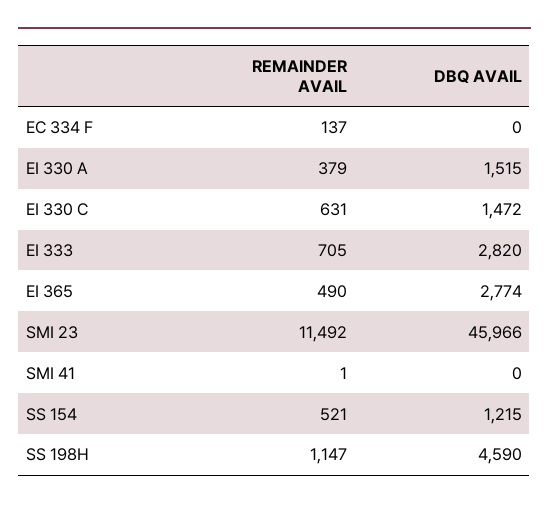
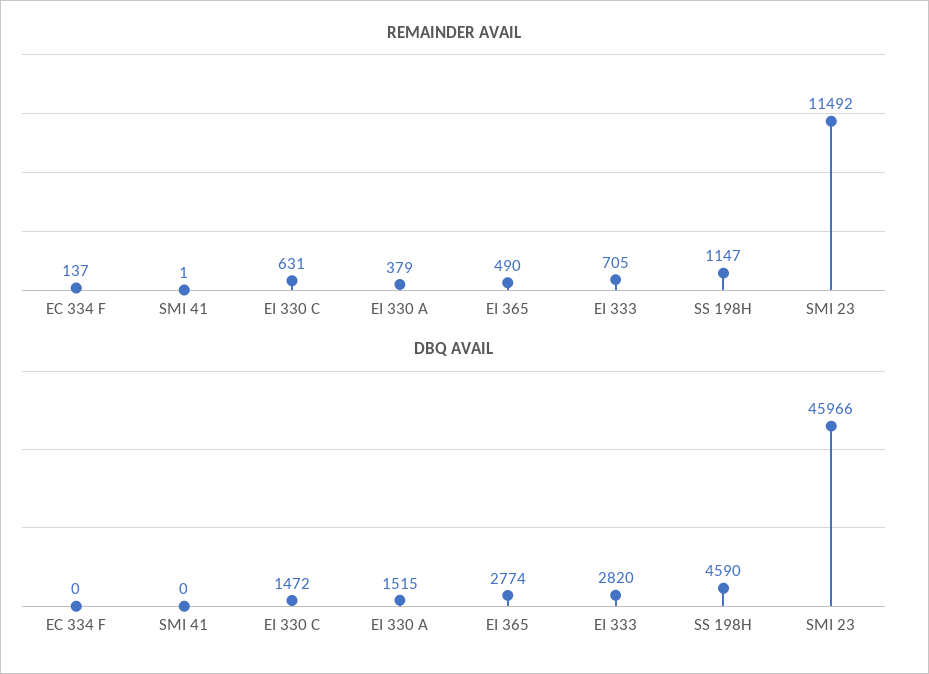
  {
    "REMAINDER AVAIL": {
      "EC 334 F": 137,
      "EI 330 A": 379,
      "EI 330 C": 631,
      "EI 333": 705,
      "EI 365": 490,
      "SMI 23": 11492,
      "SMI 41": 1,
-     "SS 154": 521,
      "SS 198H": 1147
    },
    "DBQ AVAIL": {
      "EC 334 F": 0,
      "EI 330 A": 1515,
      "EI 330 C": 1472,
      "EI 333": 2820,
      "EI 365": 2774,
      "SMI 23": 45966,
      "SMI 41": 0,
-     "SS 154": 1215,
      "SS 198H": 4590
    }
  }

